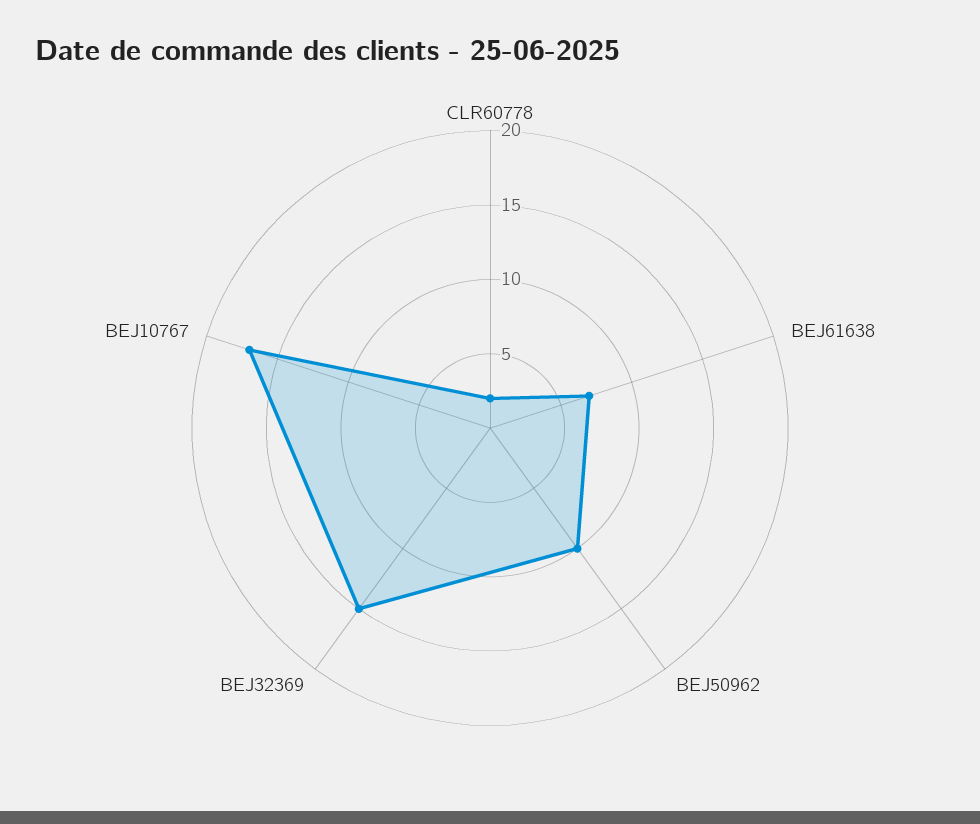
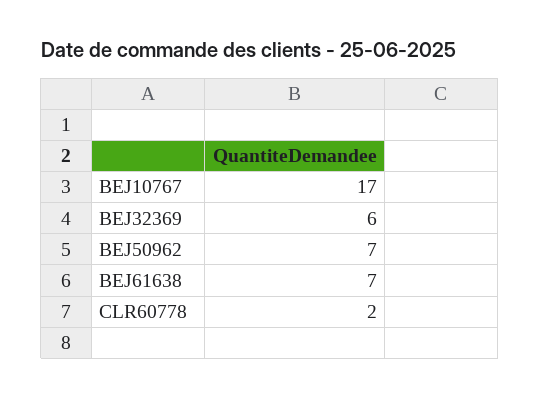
  {
    "CLR60778": 2,
    "BEJ61638": 7,
-   "BEJ50962": 10,
+   "BEJ50962": 7,
-   "BEJ32369": 15,
+   "BEJ32369": 6,
    "BEJ10767": 17
  }

